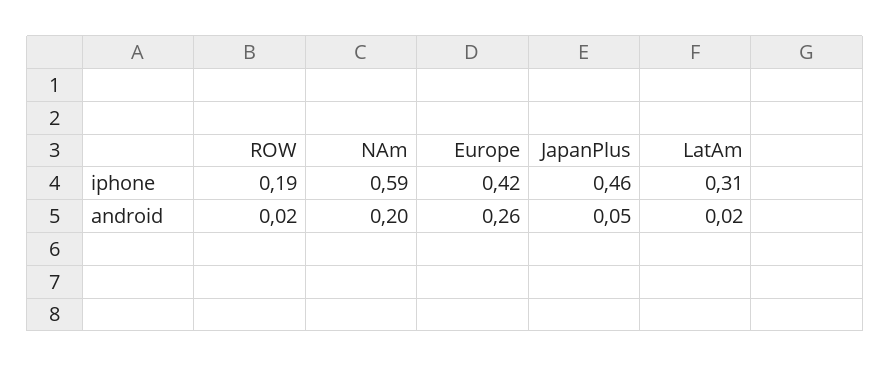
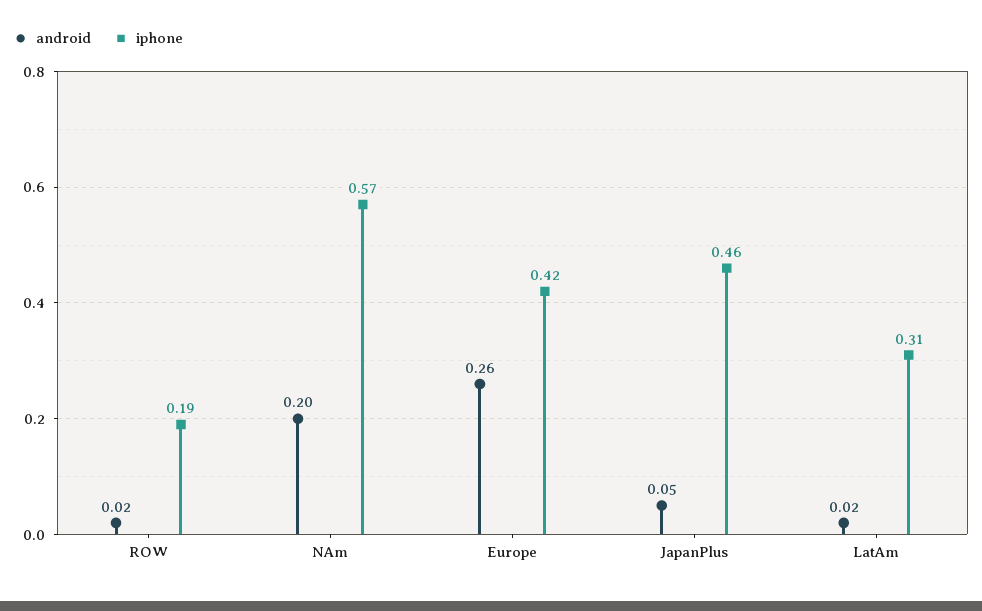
  {
    "iphone": {
      "ROW": 0.19,
-     "NAm": 0.59,
+     "NAm": 0.57,
      "Europe": 0.42,
      "JapanPlus": 0.46,
      "LatAm": 0.31
    },
    "android": {
      "ROW": 0.02,
      "NAm": 0.2,
      "Europe": 0.26,
      "JapanPlus": 0.05,
      "LatAm": 0.02
    }
  }

